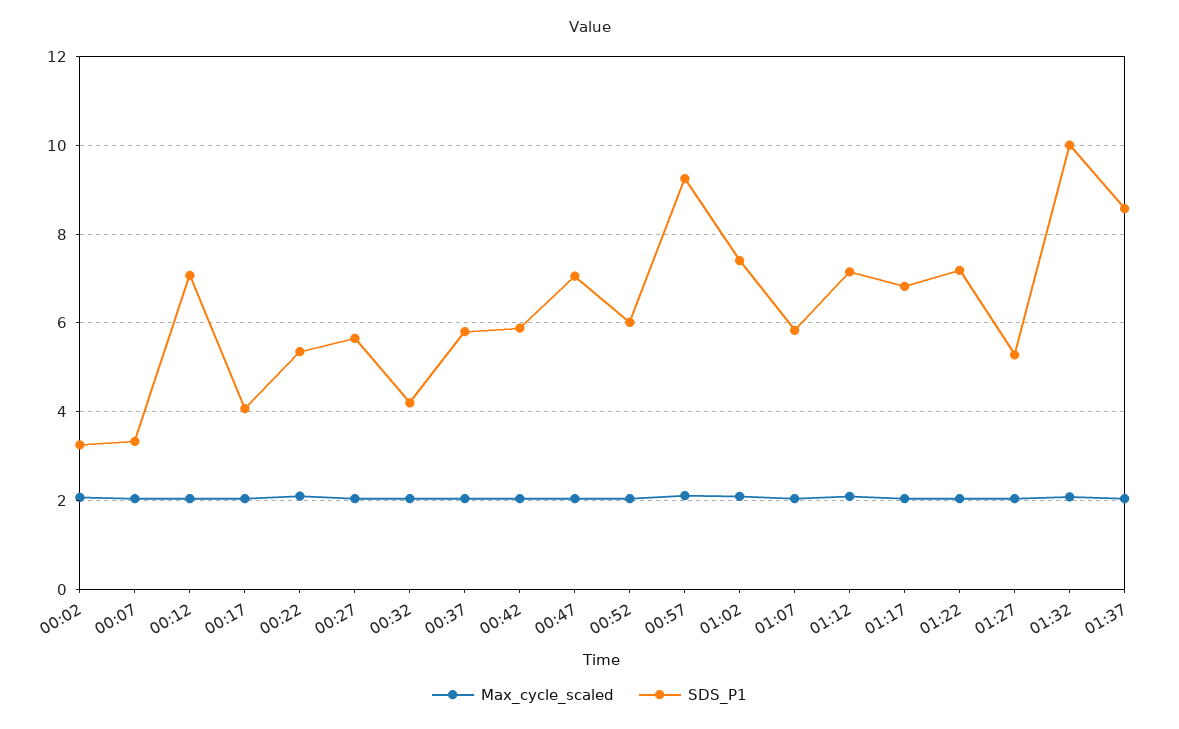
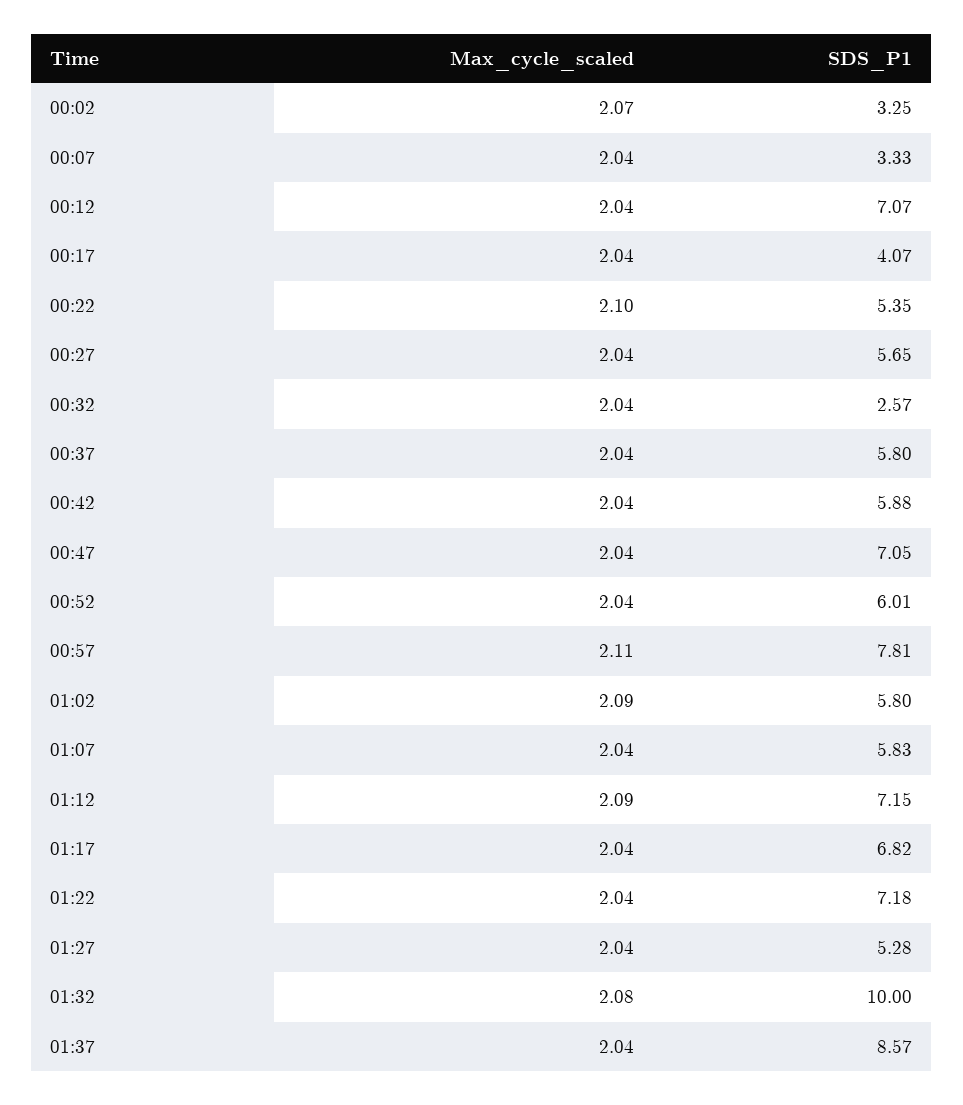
  {
    "Max_cycle_scaled": {
      "00:02": 2.07,
      "00:07": 2.04,
      "00:12": 2.04,
      "00:17": 2.04,
      "00:22": 2.1,
      "00:27": 2.04,
      "00:32": 2.04,
      "00:37": 2.04,
      "00:42": 2.04,
      "00:47": 2.04,
      "00:52": 2.04,
      "00:57": 2.11,
      "01:02": 2.09,
      "01:07": 2.04,
      "01:12": 2.09,
      "01:17": 2.04,
      "01:22": 2.04,
      "01:27": 2.04,
      "01:32": 2.08,
      "01:37": 2.04
    },
    "SDS_P1": {
      "00:02": 3.25,
      "00:07": 3.33,
      "00:12": 7.07,
      "00:17": 4.07,
      "00:22": 5.35,
      "00:27": 5.65,
-     "00:32": 4.2,
+     "00:32": 2.57,
      "00:37": 5.8,
      "00:42": 5.88,
      "00:47": 7.05,
      "00:52": 6.01,
-     "00:57": 9.2,
+     "00:57": 7.81,
-     "01:02": 7.4,
+     "01:02": 5.8,
      "01:07": 5.83,
      "01:12": 7.15,
      "01:17": 6.82,
      "01:22": 7.18,
      "01:27": 5.28,
      "01:32": 10,
      "01:37": 8.57
    }
  }

